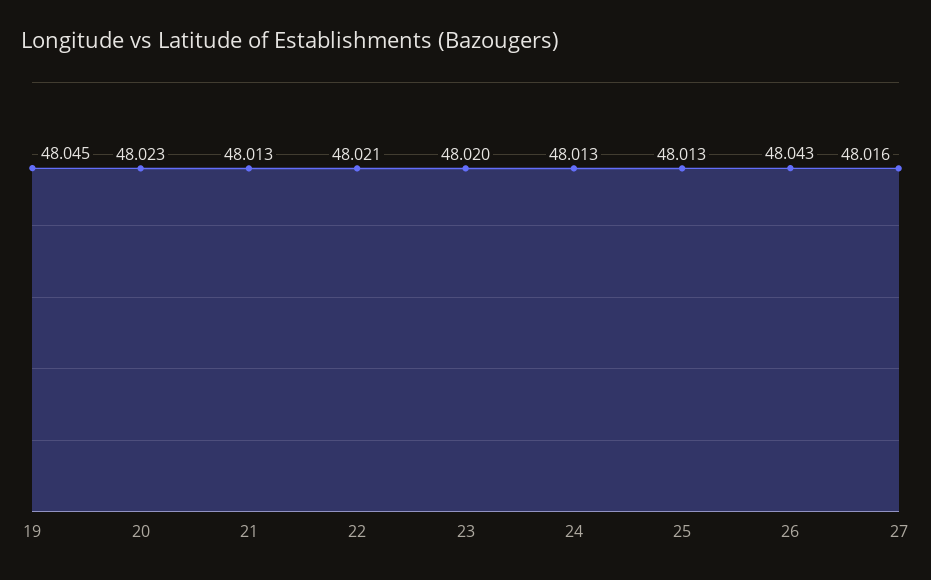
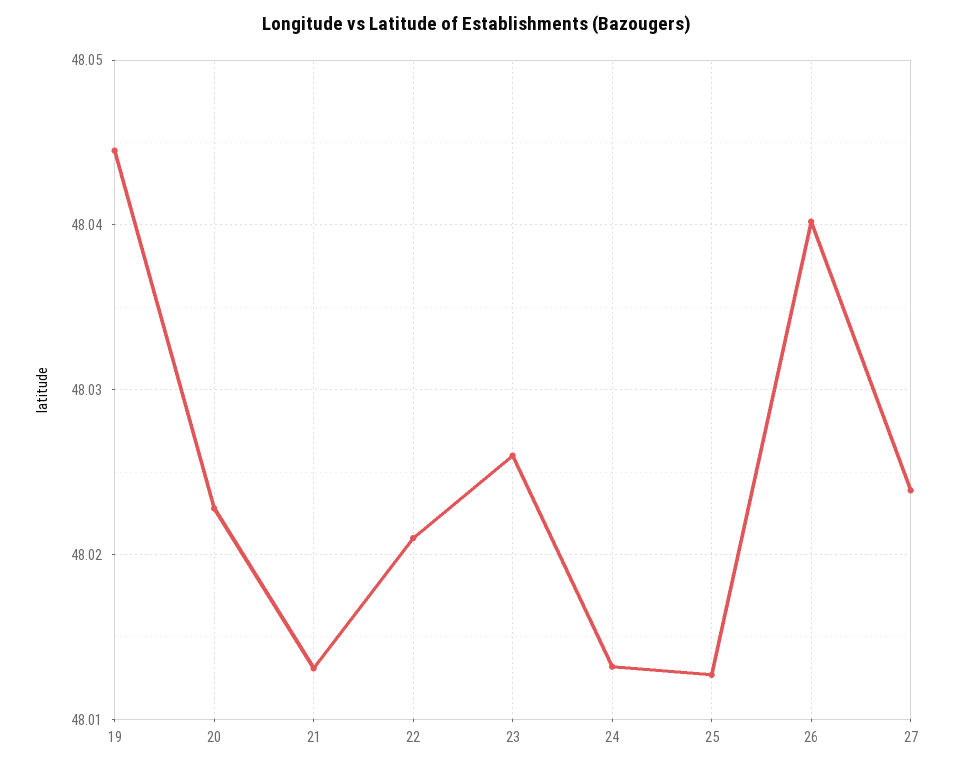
  {
    "19": 48.045,
    "20": 48.023,
    "21": 48.013,
    "22": 48.021,
-   "23": 48.02,
+   "23": 48.026,
    "24": 48.013,
    "25": 48.013,
-   "26": 48.043,
+   "26": 48.04,
-   "27": 48.016
+   "27": 48.024
  }

